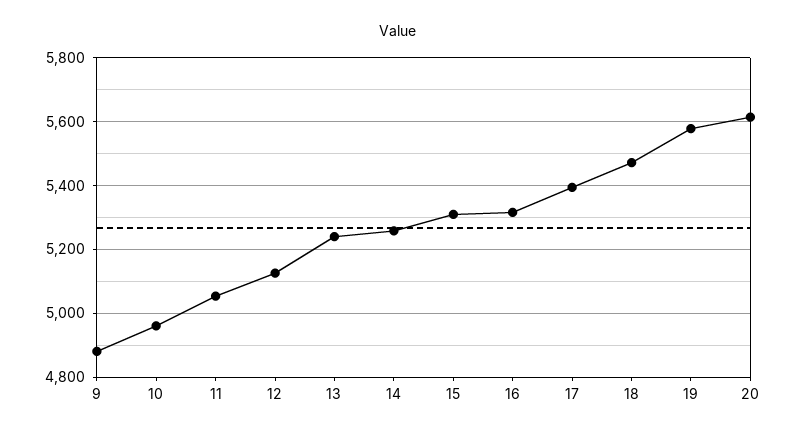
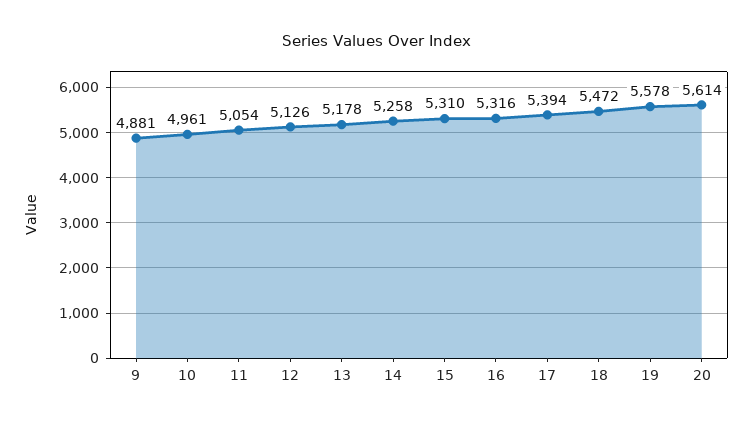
  {
    "9": 4881,
    "10": 4961,
    "11": 5054,
    "12": 5126,
-   "13": 5240,
+   "13": 5178,
    "14": 5258,
    "15": 5310,
    "16": 5316,
    "17": 5394,
    "18": 5472,
    "19": 5578,
    "20": 5614
  }

